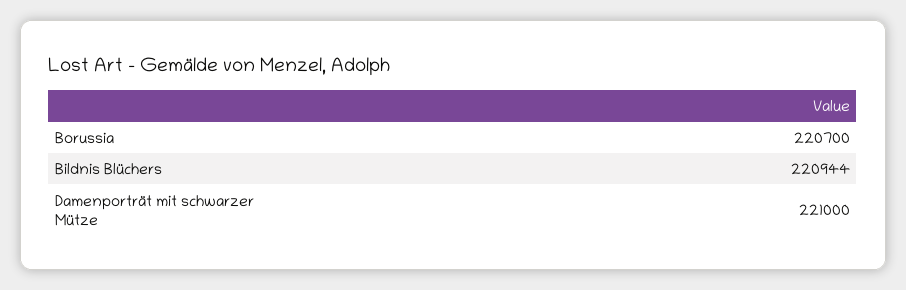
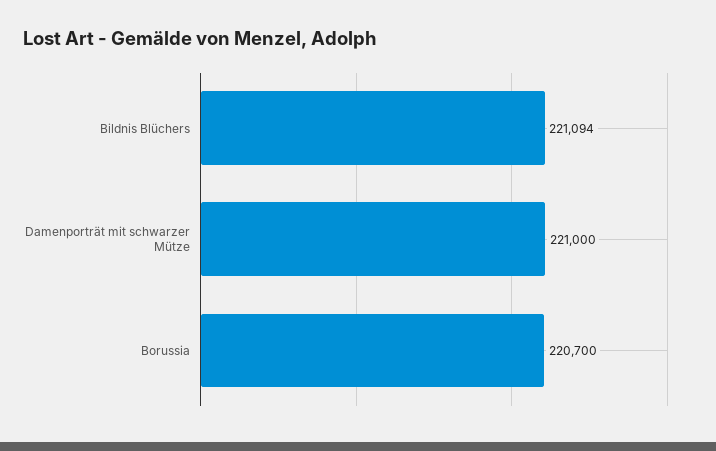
  {
    "Borussia": 220700,
-   "Bildnis Blüchers": 220944,
+   "Bildnis Blüchers": 221094,
    "Damenporträt mit schwarzer Mütze": 221000
  }

